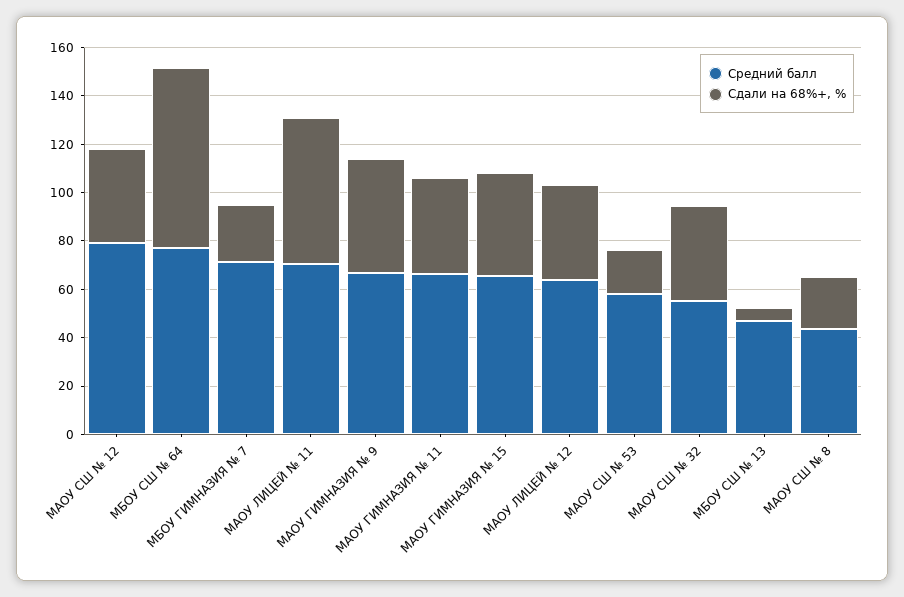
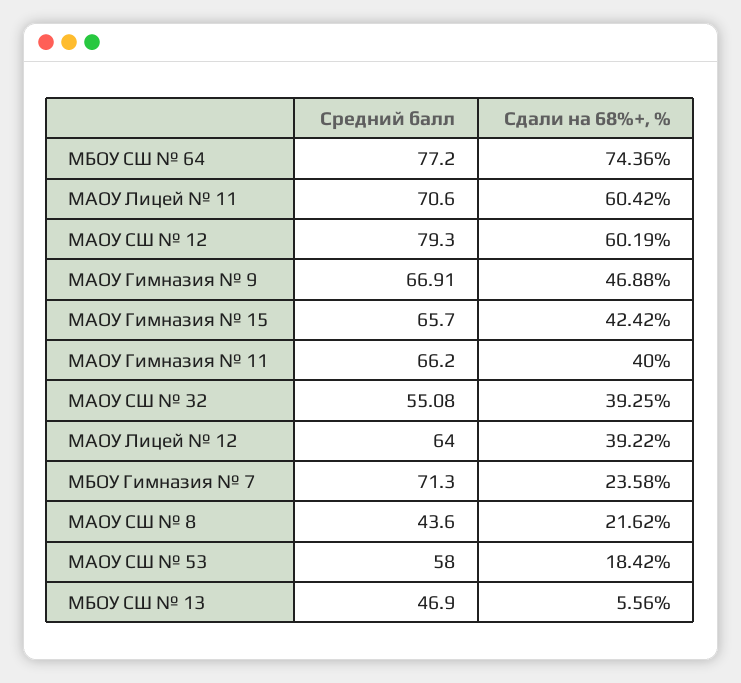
  {
    "Средний балл": {
      "МАОУ СШ № 12": 79.3,
      "МБОУ СШ № 64": 77.2,
      "МБОУ ГИМНАЗИЯ № 7": 71.3,
      "МАОУ ЛИЦЕЙ № 11": 70.6,
      "МАОУ ГИМНАЗИЯ № 9": 66.91,
      "МАОУ ГИМНАЗИЯ № 11": 66.2,
      "МАОУ ГИМНАЗИЯ № 15": 65.7,
      "МАОУ ЛИЦЕЙ № 12": 64,
      "МАОУ СШ № 53": 58,
      "МАОУ СШ № 32": 55.08,
      "МБОУ СШ № 13": 46.9,
      "МАОУ СШ № 8": 43.6
    },
    "Сдали на 68%+, %": {
-     "МАОУ СШ № 12": 40,
+     "МАОУ СШ № 12": 60.19,
      "МБОУ СШ № 64": 74.36,
      "МБОУ ГИМНАЗИЯ № 7": 23.58,
      "МАОУ ЛИЦЕЙ № 11": 60.42,
      "МАОУ ГИМНАЗИЯ № 9": 46.88,
      "МАОУ ГИМНАЗИЯ № 11": 40,
      "МАОУ ГИМНАЗИЯ № 15": 42.42,
      "МАОУ ЛИЦЕЙ № 12": 39.22,
      "МАОУ СШ № 53": 18.42,
      "МАОУ СШ № 32": 39.25,
      "МБОУ СШ № 13": 5.56,
      "МАОУ СШ № 8": 21.62
    }
  }

